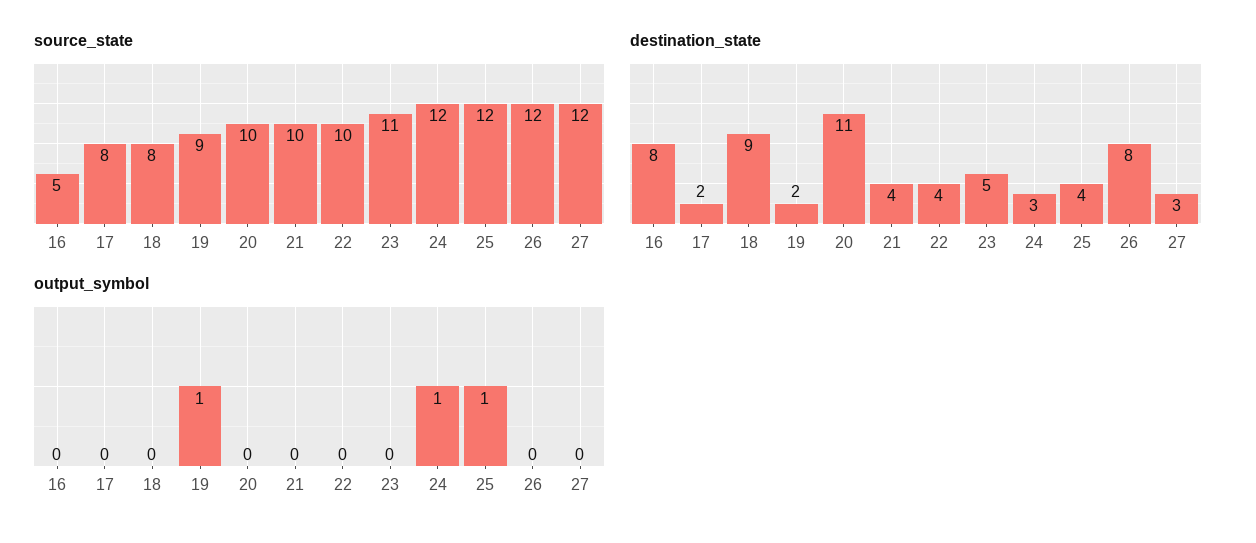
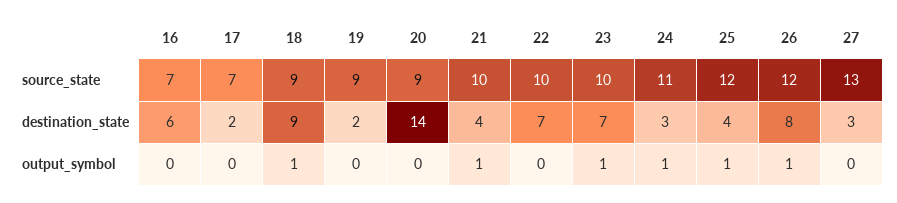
  {
    "source_state": {
-     "16": 5,
+     "16": 7,
-     "17": 8,
+     "17": 7,
-     "18": 8,
+     "18": 9,
      "19": 9,
-     "20": 10,
+     "20": 9,
      "21": 10,
      "22": 10,
-     "23": 11,
+     "23": 10,
-     "24": 12,
+     "24": 11,
      "25": 12,
      "26": 12,
-     "27": 12
+     "27": 13
    },
    "destination_state": {
-     "16": 8,
+     "16": 6,
      "17": 2,
      "18": 9,
      "19": 2,
-     "20": 11,
+     "20": 14,
      "21": 4,
-     "22": 4,
+     "22": 7,
-     "23": 5,
+     "23": 7,
      "24": 3,
      "25": 4,
      "26": 8,
      "27": 3
    },
    "output_symbol": {
      "16": 0,
      "17": 0,
-     "18": 0,
+     "18": 1,
-     "19": 1,
+     "19": 0,
      "20": 0,
-     "21": 0,
+     "21": 1,
      "22": 0,
-     "23": 0,
+     "23": 1,
      "24": 1,
      "25": 1,
-     "26": 0,
+     "26": 1,
      "27": 0
    }
  }

